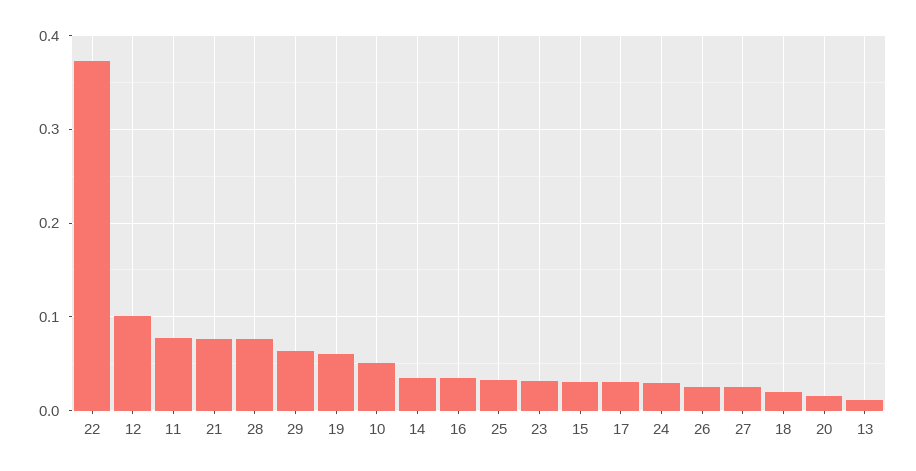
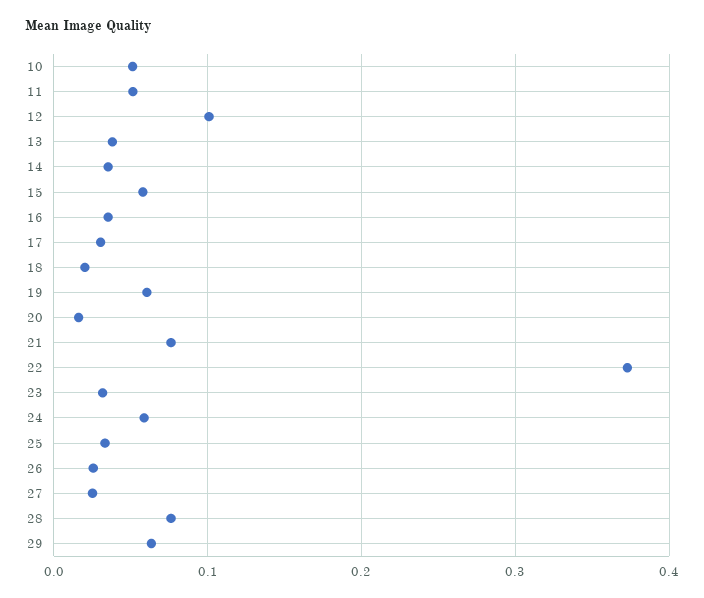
  {
    "22": 0.37,
    "12": 0.1,
-   "11": 0.08,
+   "11": 0.05,
    "21": 0.08,
    "28": 0.08,
    "29": 0.06,
    "19": 0.06,
    "10": 0.05,
    "14": 0.04,
    "16": 0.04,
    "25": 0.03,
    "23": 0.03,
-   "15": 0.03,
+   "15": 0.06,
    "17": 0.03,
-   "24": 0.03,
+   "24": 0.06,
    "26": 0.03,
    "27": 0.03,
    "18": 0.02,
    "20": 0.02,
-   "13": 0.01
+   "13": 0.04
  }

